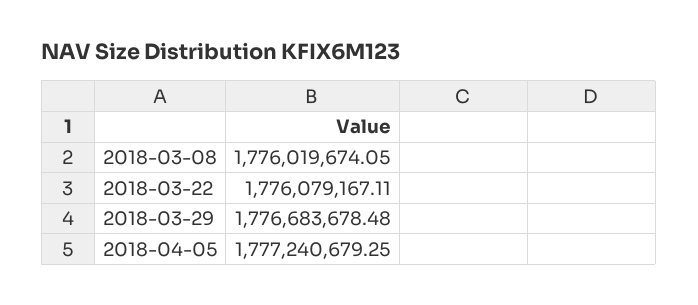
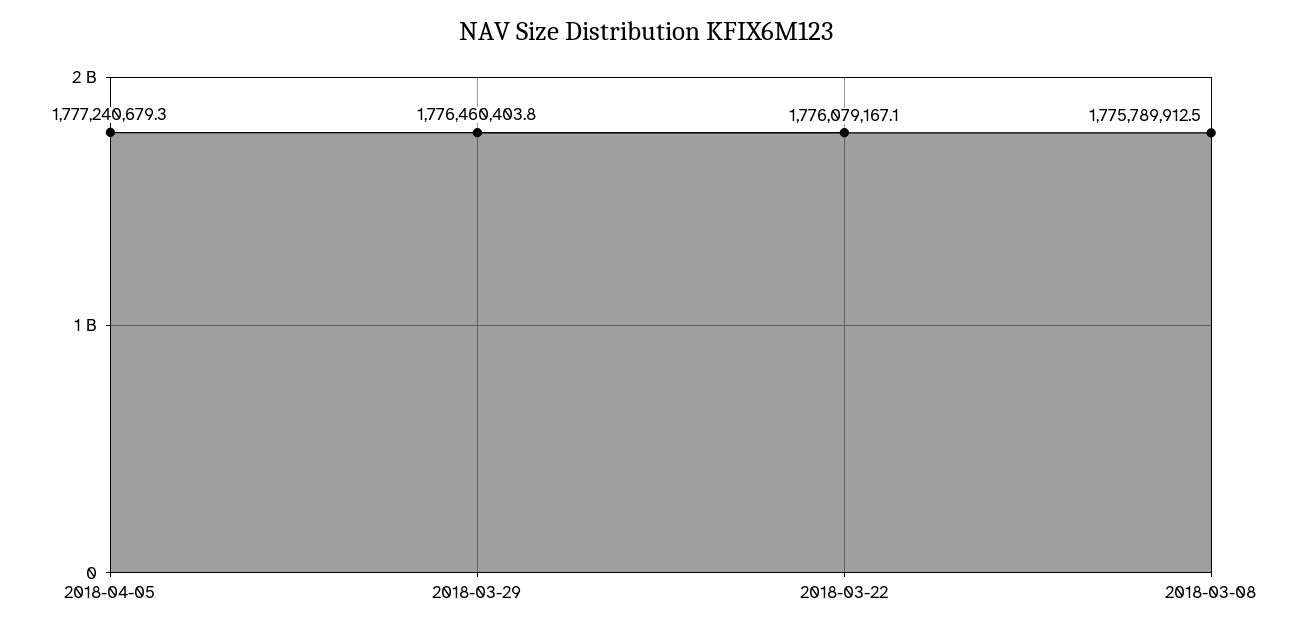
  {
-   "2018-03-08": 1776019674.05,
+   "2018-03-08": 1775789912.5,
    "2018-03-22": 1776079167.11,
-   "2018-03-29": 1776683678.48,
+   "2018-03-29": 1776460403.8,
    "2018-04-05": 1777240679.25
  }

